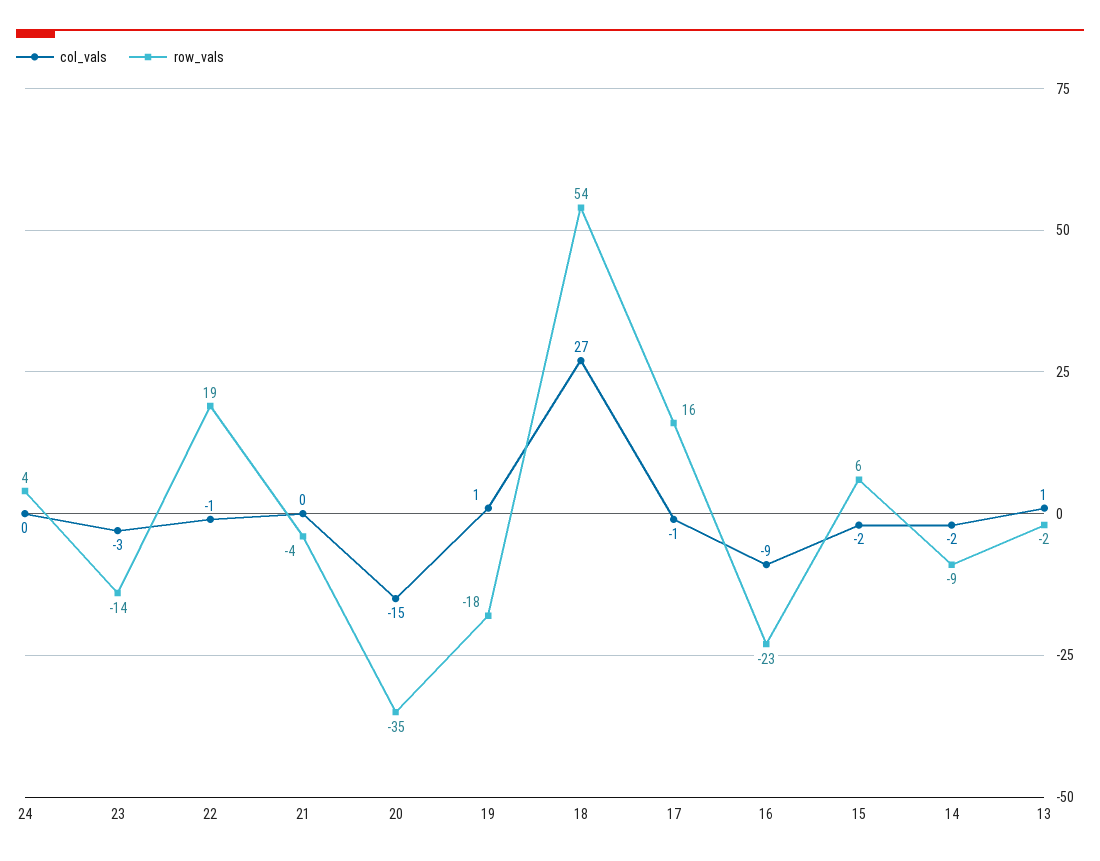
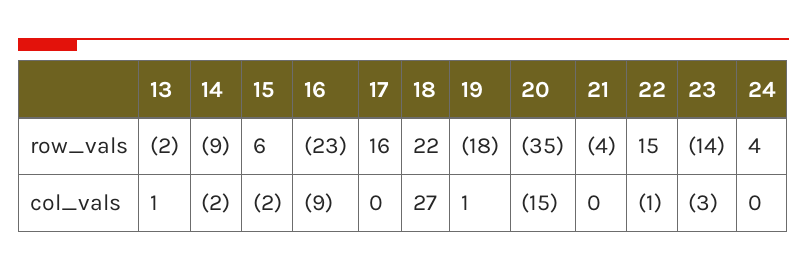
  {
    "col_vals": {
      "24": 0,
      "23": -3,
      "22": -1,
      "21": 0,
      "20": -15,
      "19": 1,
      "18": 27,
-     "17": -1,
+     "17": 0,
      "16": -9,
      "15": -2,
      "14": -2,
      "13": 1
    },
    "row_vals": {
      "24": 4,
      "23": -14,
-     "22": 19,
+     "22": 15,
      "21": -4,
      "20": -35,
      "19": -18,
-     "18": 54,
+     "18": 22,
      "17": 16,
      "16": -23,
      "15": 6,
      "14": -9,
      "13": -2
    }
  }

